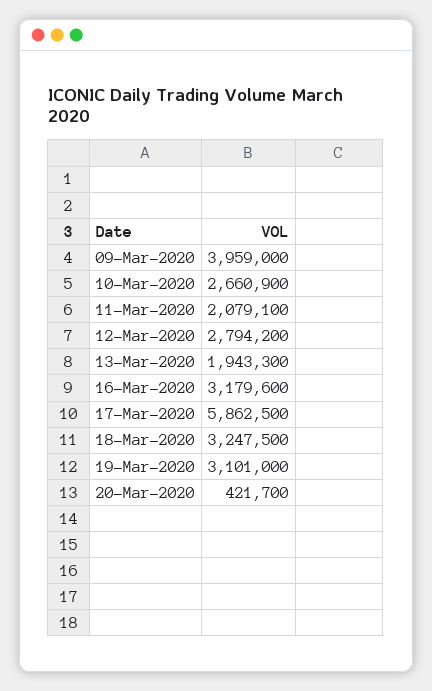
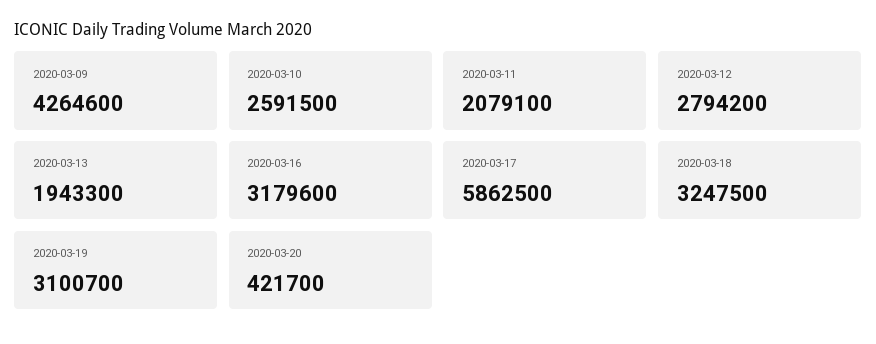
  {
-   "09-Mar-2020": 3959000,
+   "09-Mar-2020": 4264600,
-   "10-Mar-2020": 2660900,
+   "10-Mar-2020": 2591500,
    "11-Mar-2020": 2079100,
    "12-Mar-2020": 2794200,
    "13-Mar-2020": 1943300,
    "16-Mar-2020": 3179600,
    "17-Mar-2020": 5862500,
    "18-Mar-2020": 3247500,
-   "19-Mar-2020": 3101000,
+   "19-Mar-2020": 3100700,
    "20-Mar-2020": 421700
  }

